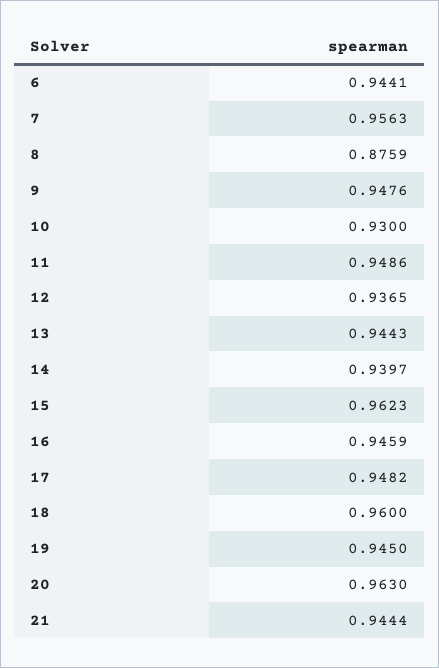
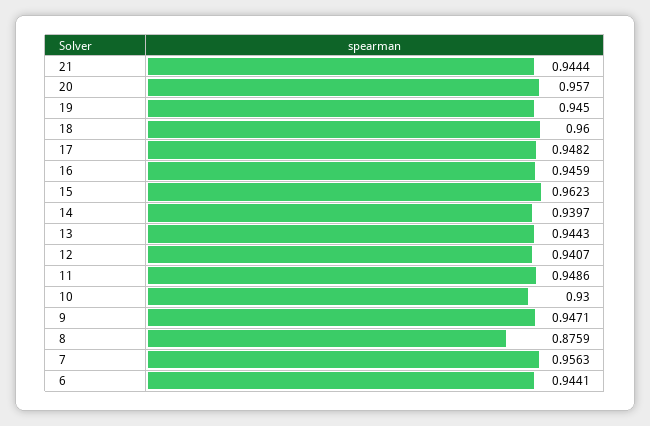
  {
    "6": 0.9441,
    "7": 0.9563,
    "8": 0.8759,
-   "9": 0.9476,
+   "9": 0.9471,
    "10": 0.93,
    "11": 0.9486,
-   "12": 0.9365,
+   "12": 0.9407,
    "13": 0.9443,
    "14": 0.9397,
    "15": 0.9623,
    "16": 0.9459,
    "17": 0.9482,
    "18": 0.96,
    "19": 0.945,
-   "20": 0.963,
+   "20": 0.957,
    "21": 0.9444
  }

